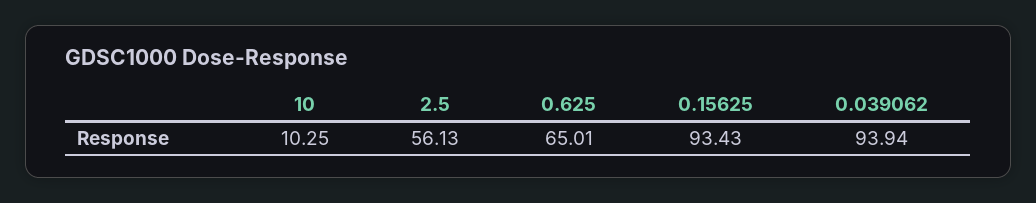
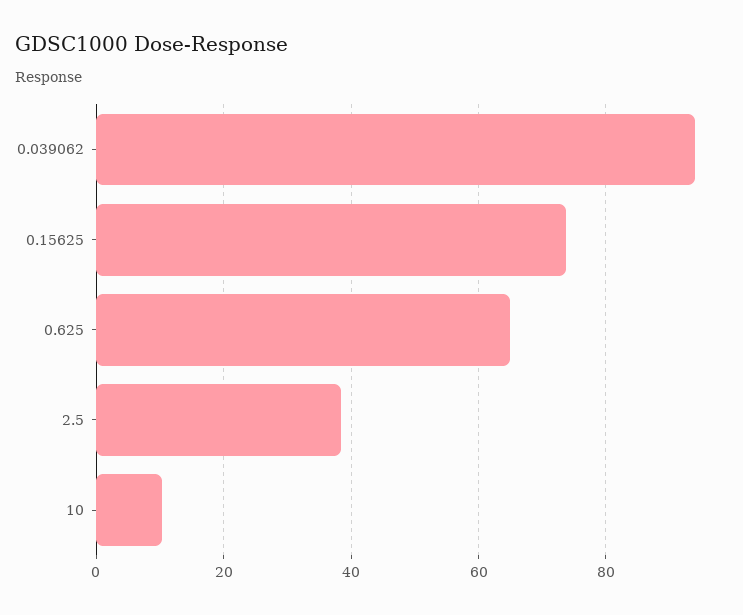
  {
    "10": 10.25,
-   "2.5": 56.13,
+   "2.5": 38,
    "0.625": 65.01,
-   "0.15625": 93.43,
+   "0.15625": 74,
    "0.039062": 93.94
  }

